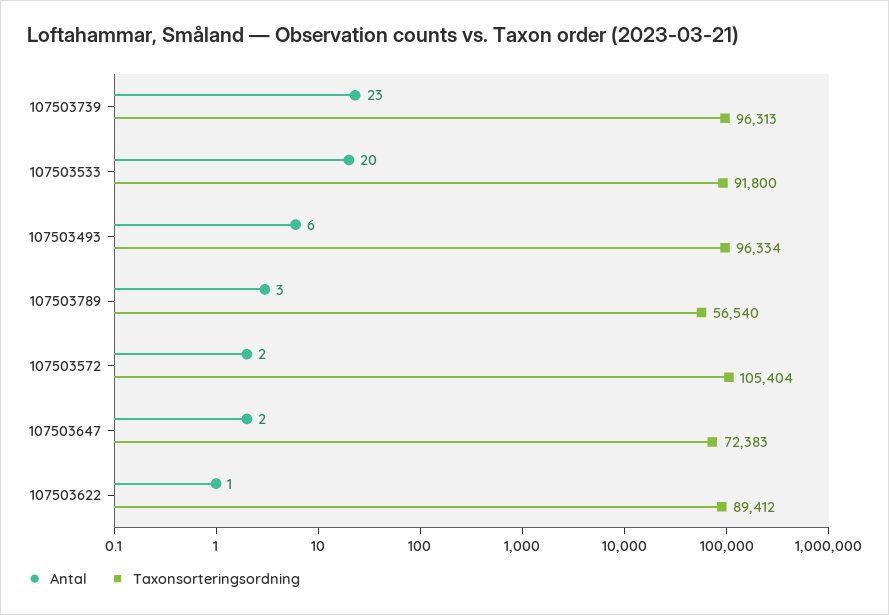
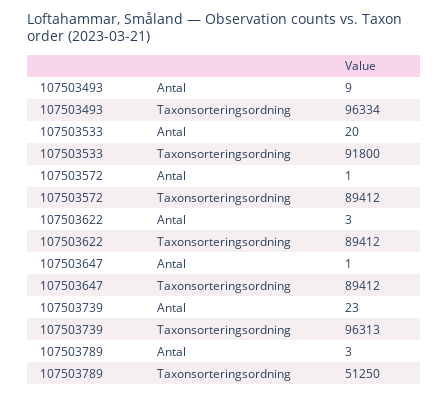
  {
    "Antal": {
      "107503739": 23,
      "107503533": 20,
-     "107503493": 6,
+     "107503493": 9,
      "107503789": 3,
-     "107503572": 2,
+     "107503572": 1,
-     "107503647": 2,
+     "107503647": 1,
-     "107503622": 1
+     "107503622": 3
    },
    "Taxonsorteringsordning": {
      "107503739": 96313,
      "107503533": 91800,
      "107503493": 96334,
-     "107503789": 56540,
+     "107503789": 51250,
-     "107503572": 105404,
+     "107503572": 89412,
-     "107503647": 72383,
+     "107503647": 89412,
      "107503622": 89412
    }
  }

